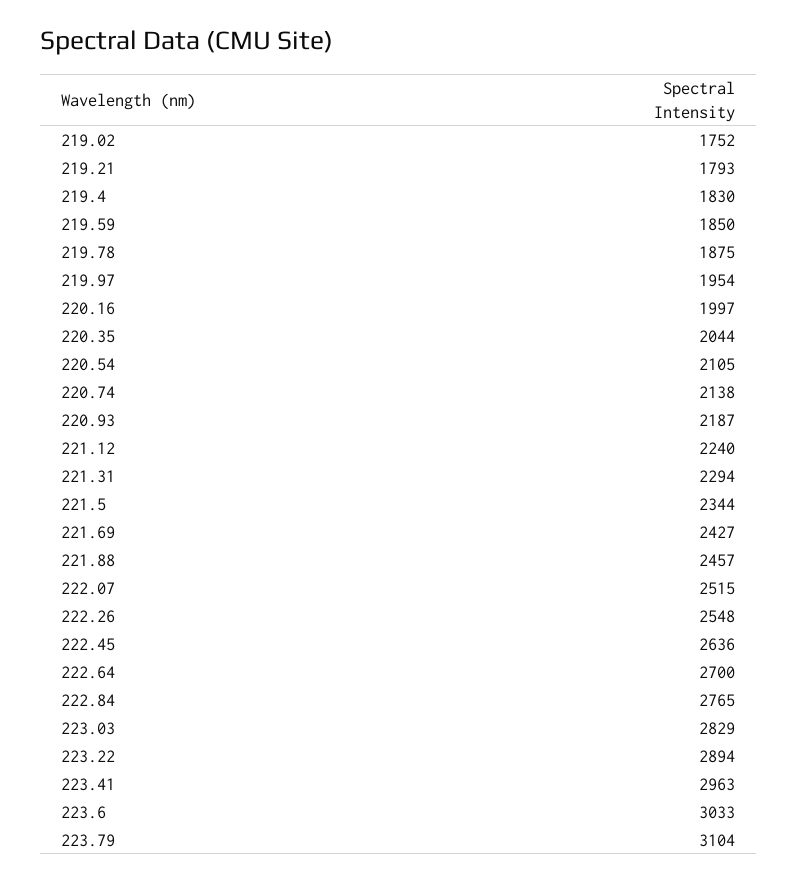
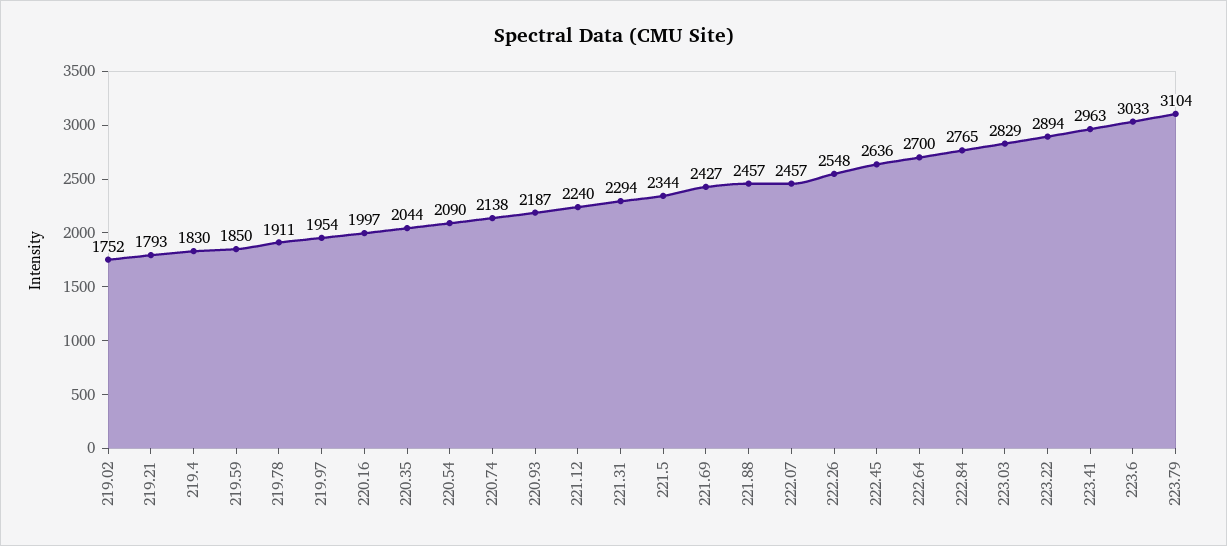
  {
    "219.02": 1752,
    "219.21": 1793,
    "219.4": 1830,
    "219.59": 1850,
-   "219.78": 1875,
+   "219.78": 1911,
    "219.97": 1954,
    "220.16": 1997,
    "220.35": 2044,
-   "220.54": 2105,
+   "220.54": 2090,
    "220.74": 2138,
    "220.93": 2187,
    "221.12": 2240,
    "221.31": 2294,
    "221.5": 2344,
    "221.69": 2427,
    "221.88": 2457,
-   "222.07": 2515,
+   "222.07": 2457,
    "222.26": 2548,
    "222.45": 2636,
    "222.64": 2700,
    "222.84": 2765,
    "223.03": 2829,
    "223.22": 2894,
    "223.41": 2963,
    "223.6": 3033,
    "223.79": 3104
  }

